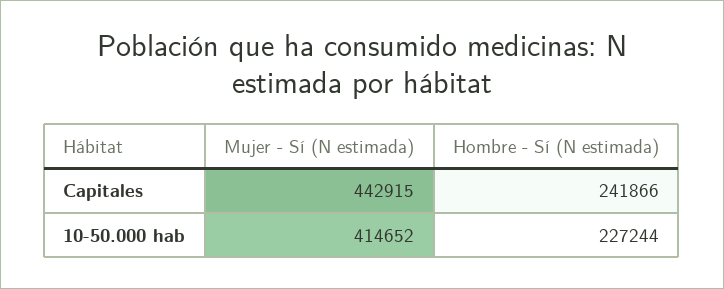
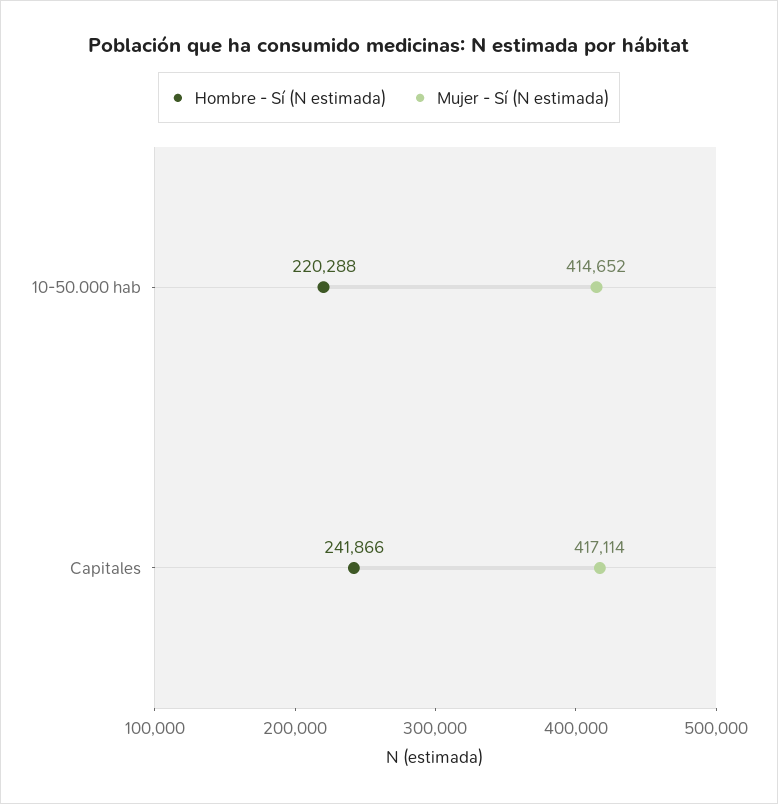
  {
    "Mujer - Sí (N estimada)": {
-     "Capitales": 442915,
+     "Capitales": 417114,
      "10-50.000 hab": 414652
    },
    "Hombre - Sí (N estimada)": {
      "Capitales": 241866,
-     "10-50.000 hab": 227244
+     "10-50.000 hab": 220288
    }
  }

